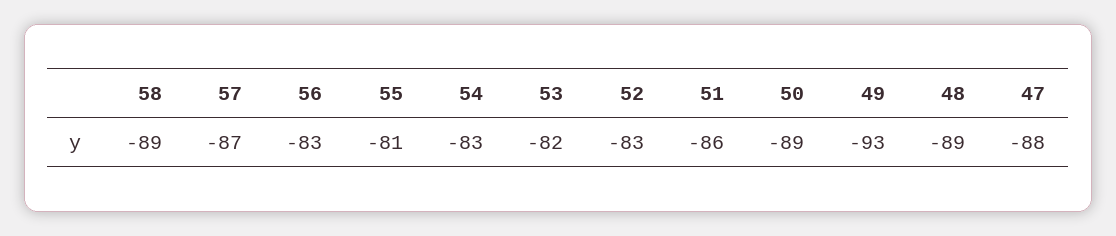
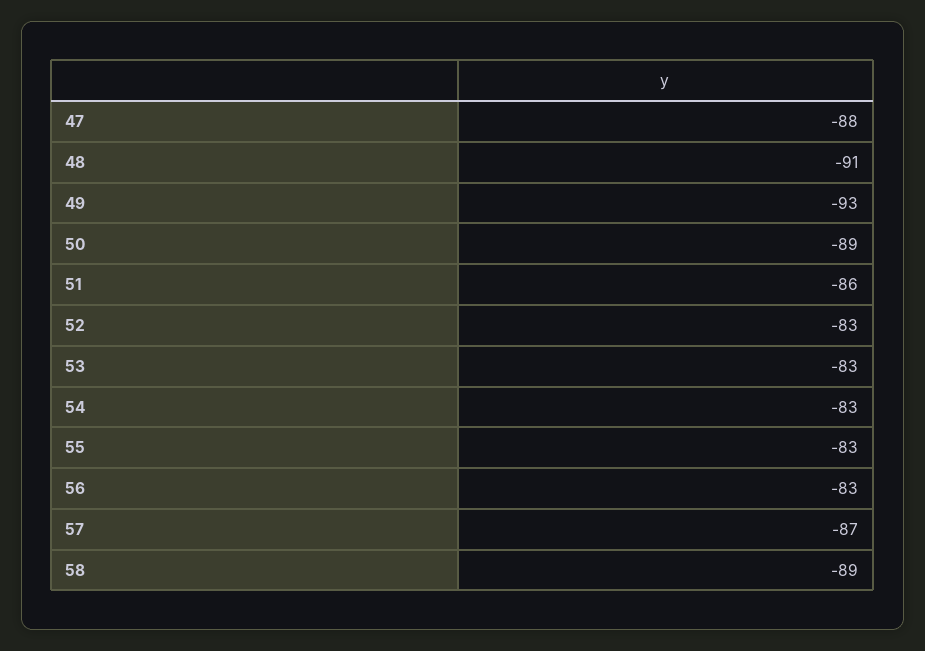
  {
    "58": -89,
    "57": -87,
    "56": -83,
-   "55": -81,
+   "55": -83,
    "54": -83,
-   "53": -82,
+   "53": -83,
    "52": -83,
    "51": -86,
    "50": -89,
    "49": -93,
-   "48": -89,
+   "48": -91,
    "47": -88
  }

